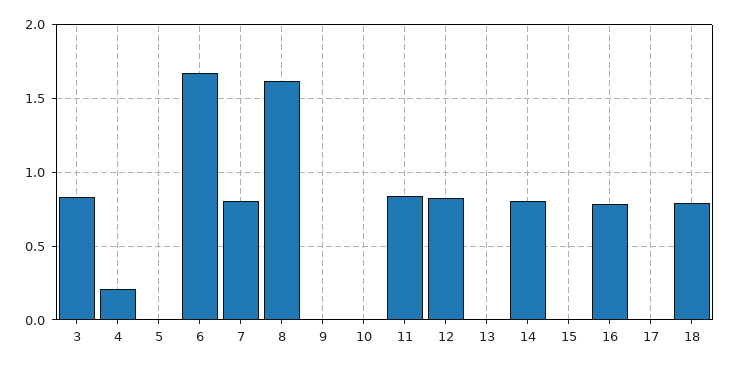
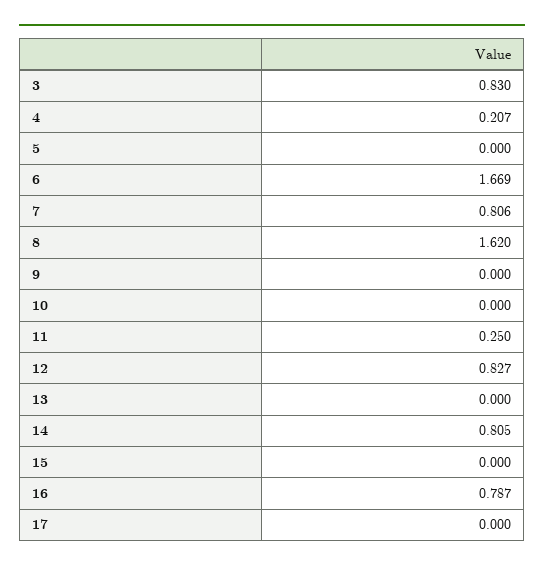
  {
    "3": 0.83,
    "4": 0.207,
    "5": 0,
    "6": 1.669,
    "7": 0.806,
    "8": 1.62,
    "9": 0,
    "10": 0,
-   "11": 0.85,
+   "11": 0.25,
    "12": 0.827,
    "13": 0,
    "14": 0.805,
    "15": 0,
    "16": 0.787,
-   "17": 0,
+   "17": 0
-   "18": 0.8
  }

